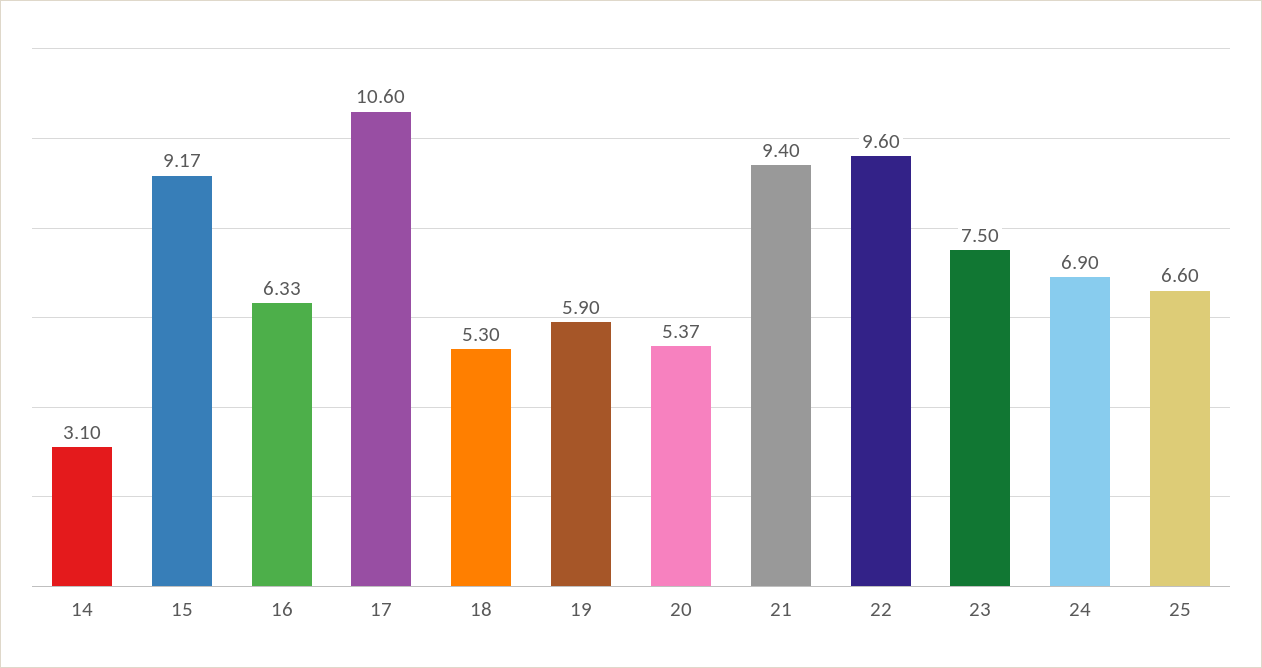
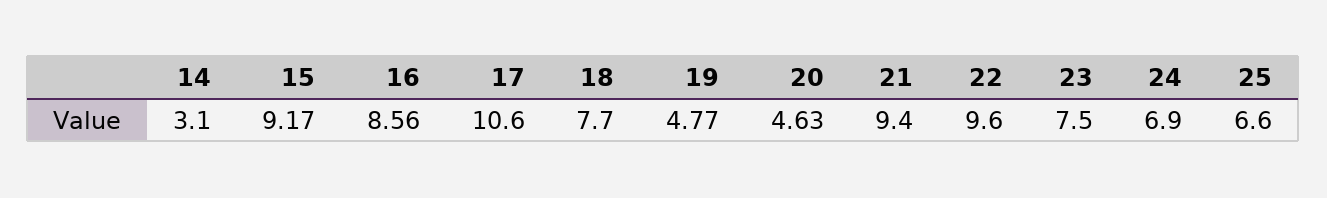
  {
    "14": 3.1,
    "15": 9.17,
-   "16": 6.33,
+   "16": 8.56,
    "17": 10.6,
-   "18": 5.3,
+   "18": 7.7,
-   "19": 5.9,
+   "19": 4.77,
-   "20": 5.37,
+   "20": 4.63,
    "21": 9.4,
    "22": 9.6,
    "23": 7.5,
    "24": 6.9,
    "25": 6.6
  }

